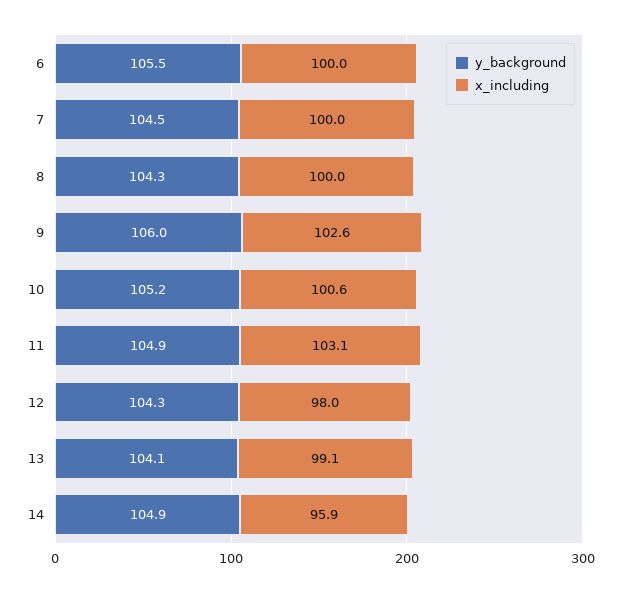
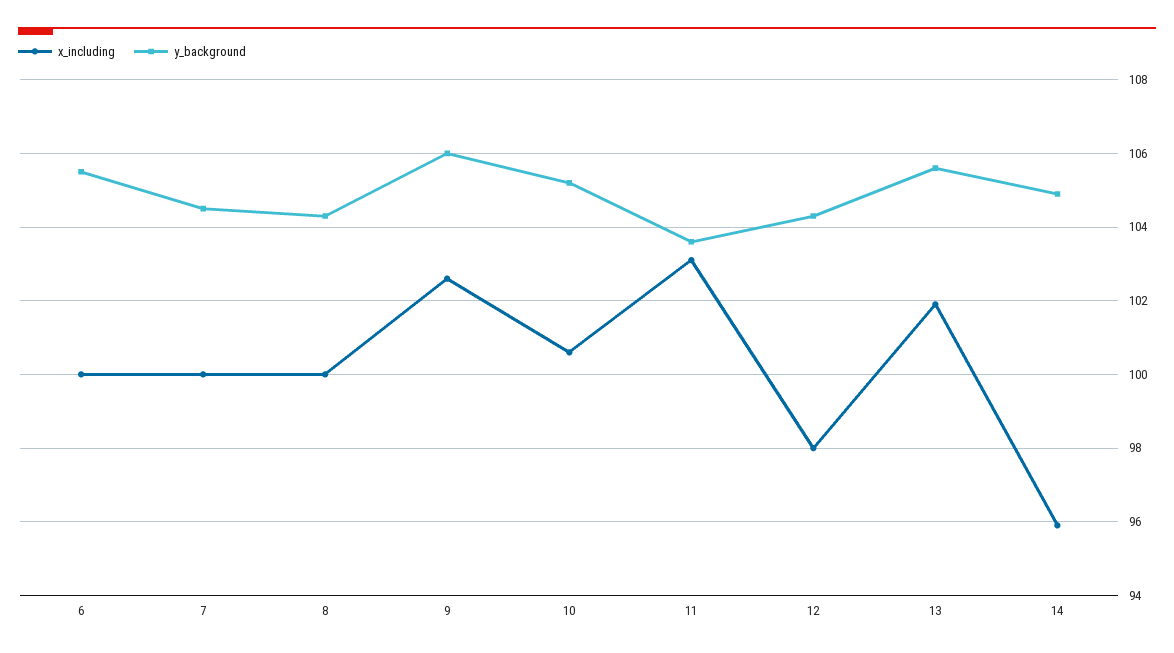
  {
    "y_background": {
      "6": 105.5,
      "7": 104.5,
      "8": 104.3,
      "9": 106,
      "10": 105.2,
-     "11": 104.9,
+     "11": 103.5,
      "12": 104.3,
-     "13": 104.1,
+     "13": 105.5,
      "14": 104.9
    },
    "x_including": {
      "6": 100,
      "7": 100,
      "8": 100,
      "9": 102.6,
      "10": 100.6,
      "11": 103.1,
      "12": 98,
-     "13": 99.1,
+     "13": 102,
      "14": 95.9
    }
  }

